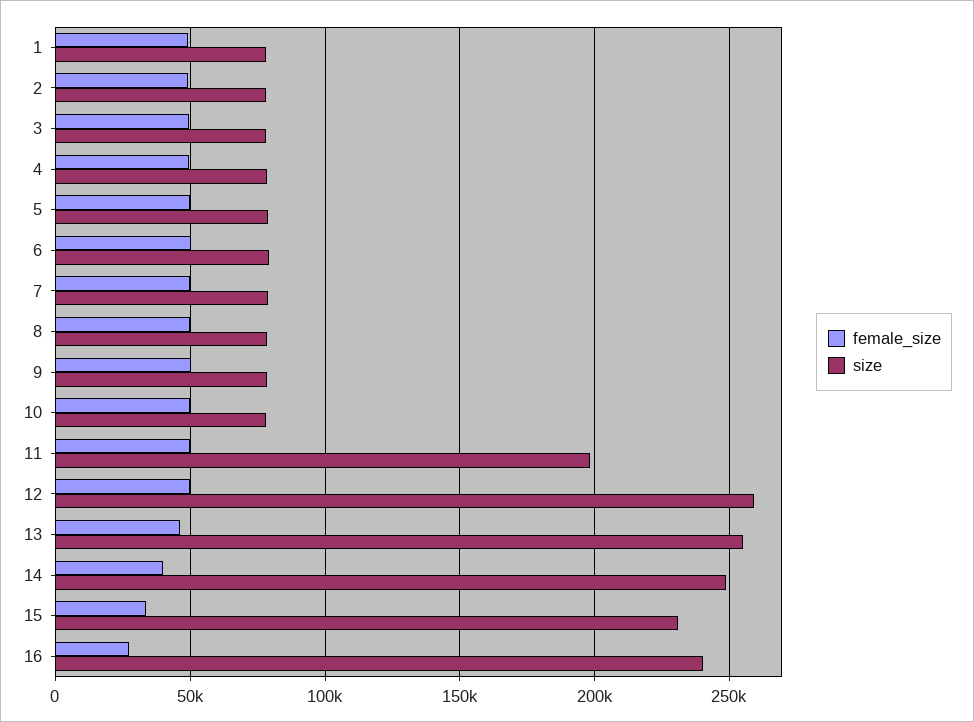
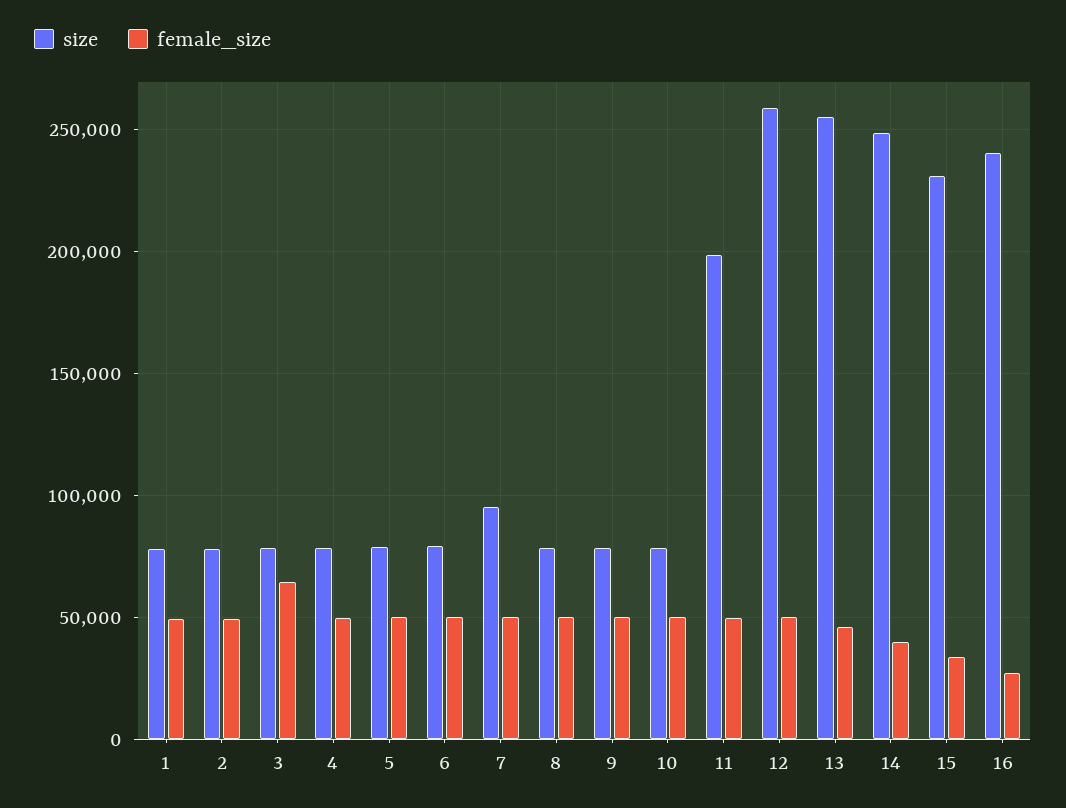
  {
    "female_size": {
      "1": 50000,
      "2": 50000,
-     "3": 50000,
+     "3": 65000,
      "4": 50000,
      "5": 50000,
      "6": 50000,
      "7": 50000,
      "8": 50000,
      "9": 50000,
      "10": 50000,
      "11": 50000,
      "12": 50000,
      "13": 45000,
      "14": 40000,
      "15": 35000,
      "16": 25000
    },
    "size": {
      "1": 80000,
      "2": 80000,
      "3": 80000,
      "4": 80000,
      "5": 80000,
      "6": 80000,
-     "7": 80000,
+     "7": 95000,
      "8": 80000,
      "9": 80000,
      "10": 80000,
      "11": 200000,
      "12": 260000,
      "13": 255000,
      "14": 250000,
      "15": 230000,
      "16": 240000
    }
  }

